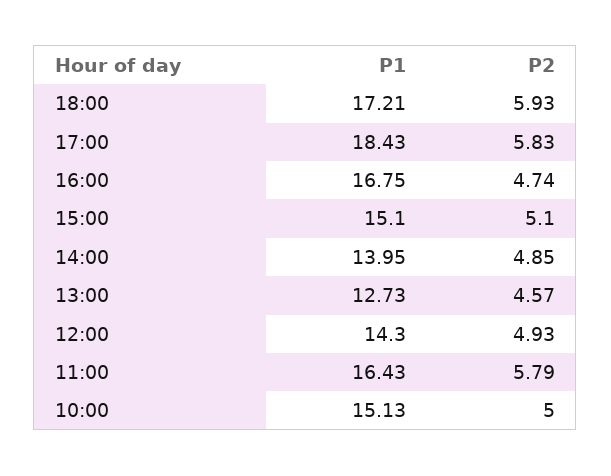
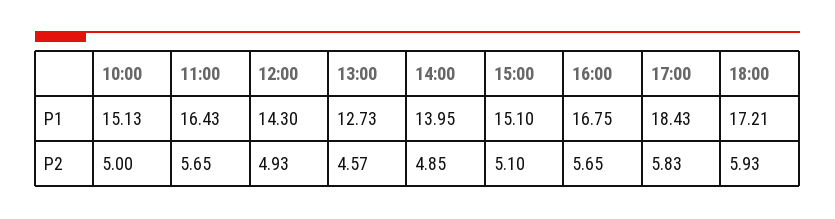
  {
    "P1": {
      "18:00": 17.21,
      "17:00": 18.43,
      "16:00": 16.75,
      "15:00": 15.1,
      "14:00": 13.95,
      "13:00": 12.73,
      "12:00": 14.3,
      "11:00": 16.43,
      "10:00": 15.13
    },
    "P2": {
      "18:00": 5.93,
      "17:00": 5.83,
-     "16:00": 4.74,
+     "16:00": 5.65,
      "15:00": 5.1,
      "14:00": 4.85,
      "13:00": 4.57,
      "12:00": 4.93,
-     "11:00": 5.79,
+     "11:00": 5.65,
      "10:00": 5
    }
  }

